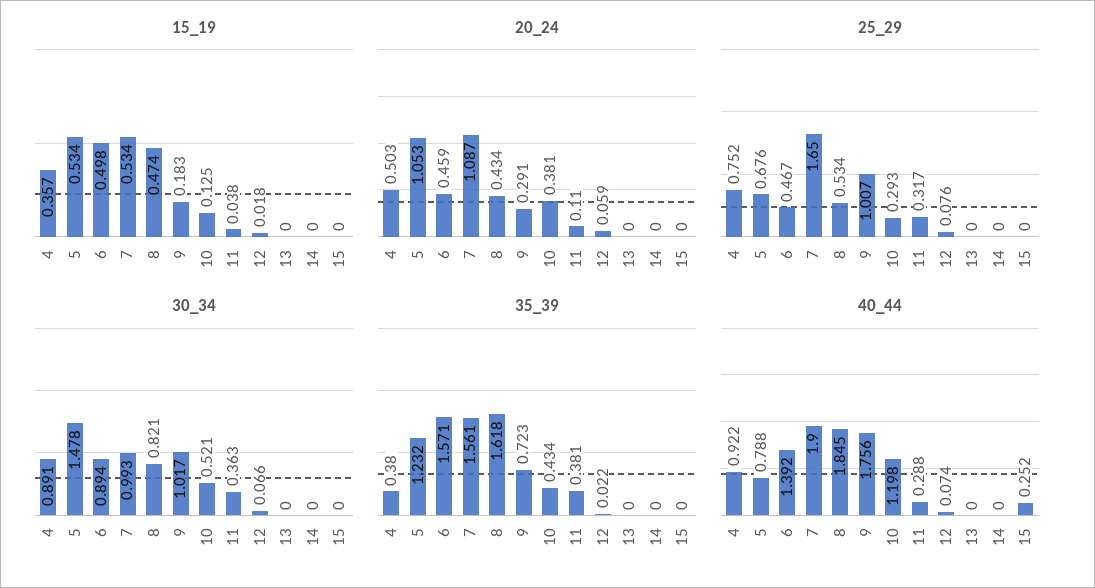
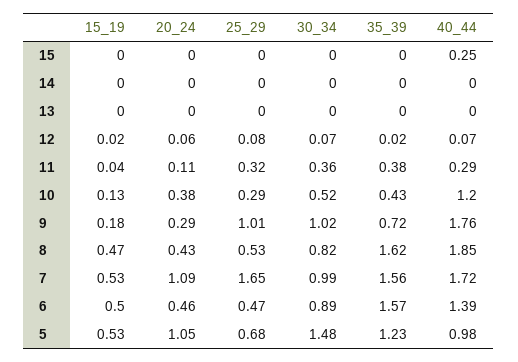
  {
    "15_19": {
-     "4": 0.357,
      "5": 0.534,
      "6": 0.498,
      "7": 0.534,
      "8": 0.474,
      "9": 0.183,
      "10": 0.125,
      "11": 0.038,
      "12": 0.018,
      "13": 0,
      "14": 0,
      "15": 0
    },
    "20_24": {
-     "4": 0.503,
      "5": 1.053,
      "6": 0.459,
      "7": 1.087,
      "8": 0.434,
      "9": 0.291,
      "10": 0.381,
      "11": 0.11,
      "12": 0.059,
      "13": 0,
      "14": 0,
      "15": 0
    },
    "25_29": {
-     "4": 0.752,
      "5": 0.676,
      "6": 0.467,
      "7": 1.65,
      "8": 0.534,
      "9": 1.007,
      "10": 0.293,
      "11": 0.317,
      "12": 0.076,
      "13": 0,
      "14": 0,
      "15": 0
    },
    "30_34": {
-     "4": 0.891,
      "5": 1.478,
      "6": 0.894,
      "7": 0.993,
      "8": 0.821,
      "9": 1.017,
      "10": 0.521,
      "11": 0.363,
      "12": 0.066,
      "13": 0,
      "14": 0,
      "15": 0
    },
    "35_39": {
-     "4": 0.38,
      "5": 1.232,
      "6": 1.571,
      "7": 1.561,
      "8": 1.618,
      "9": 0.723,
      "10": 0.434,
      "11": 0.381,
      "12": 0.022,
      "13": 0,
      "14": 0,
      "15": 0
    },
    "40_44": {
-     "4": 0.922,
-     "5": 0.788,
+     "5": 0.98,
      "6": 1.392,
-     "7": 1.9,
+     "7": 1.72,
      "8": 1.845,
      "9": 1.756,
      "10": 1.198,
      "11": 0.288,
      "12": 0.074,
      "13": 0,
      "14": 0,
      "15": 0.252
    }
  }

